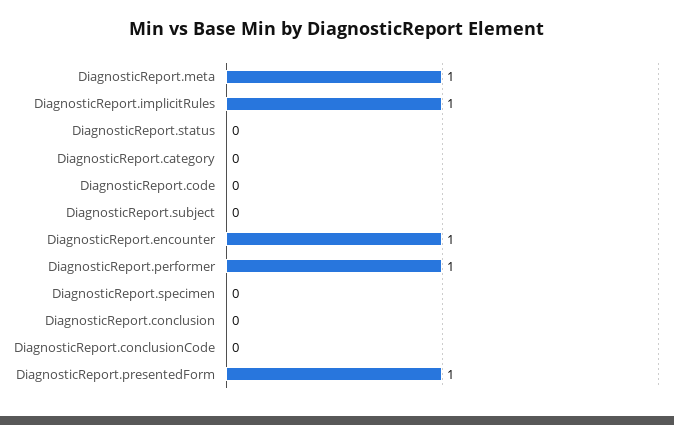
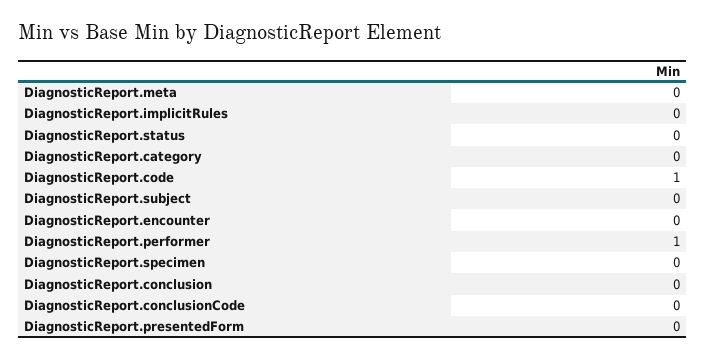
  {
-   "DiagnosticReport.meta": 1,
+   "DiagnosticReport.meta": 0,
-   "DiagnosticReport.implicitRules": 1,
+   "DiagnosticReport.implicitRules": 0,
    "DiagnosticReport.status": 0,
    "DiagnosticReport.category": 0,
-   "DiagnosticReport.code": 0,
+   "DiagnosticReport.code": 1,
    "DiagnosticReport.subject": 0,
-   "DiagnosticReport.encounter": 1,
+   "DiagnosticReport.encounter": 0,
    "DiagnosticReport.performer": 1,
    "DiagnosticReport.specimen": 0,
    "DiagnosticReport.conclusion": 0,
    "DiagnosticReport.conclusionCode": 0,
-   "DiagnosticReport.presentedForm": 1
+   "DiagnosticReport.presentedForm": 0
  }

